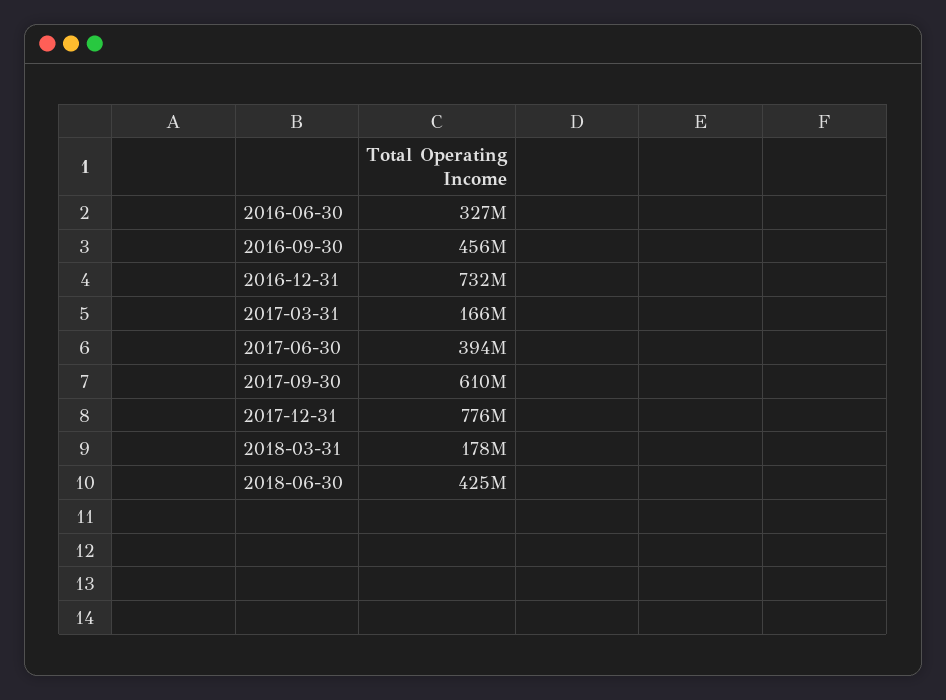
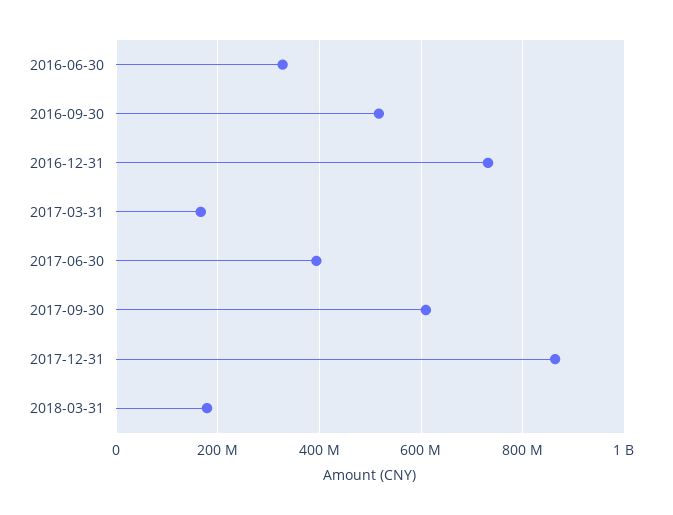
  {
    "2016-06-30": 327000000,
-   "2016-09-30": 456000000,
+   "2016-09-30": 520000000,
    "2016-12-31": 732000000,
    "2017-03-31": 166000000,
    "2017-06-30": 394000000,
    "2017-09-30": 610000000,
-   "2017-12-31": 776000000,
+   "2017-12-31": 860000000,
-   "2018-03-31": 178000000,
+   "2018-03-31": 178000000
-   "2018-06-30": 425000000
  }

